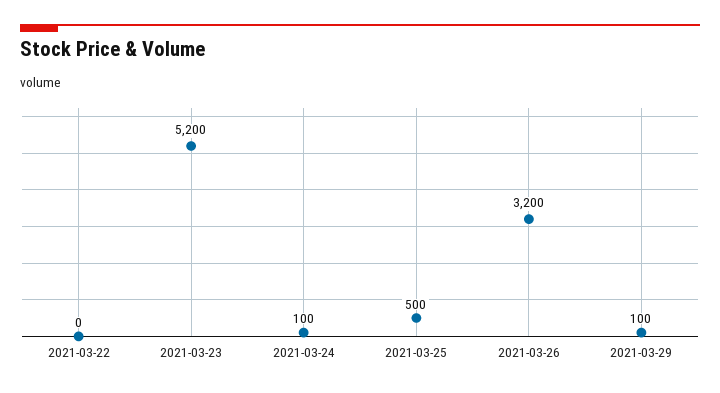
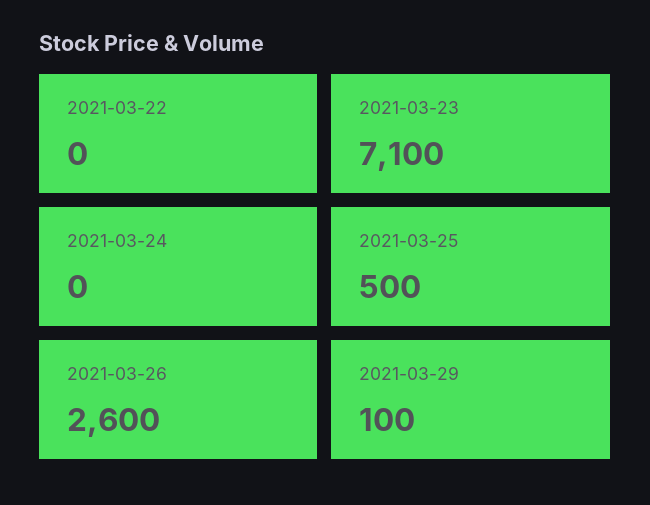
  {
    "2021-03-22": 0,
-   "2021-03-23": 5200,
+   "2021-03-23": 7100,
-   "2021-03-24": 100,
+   "2021-03-24": 0,
    "2021-03-25": 500,
-   "2021-03-26": 3200,
+   "2021-03-26": 2600,
    "2021-03-29": 100
  }

